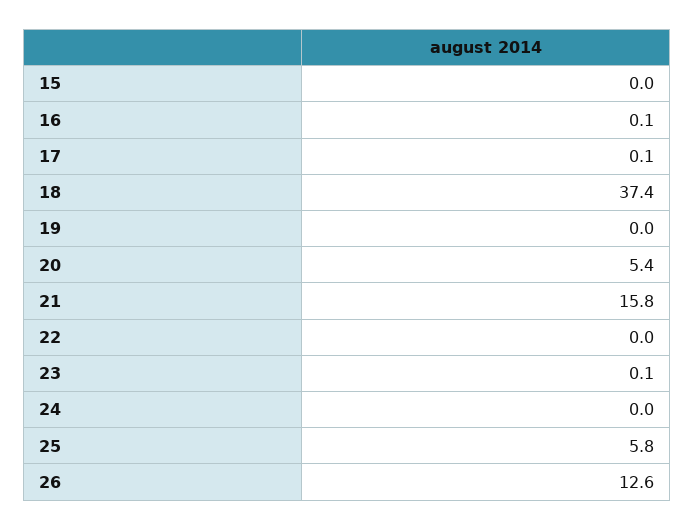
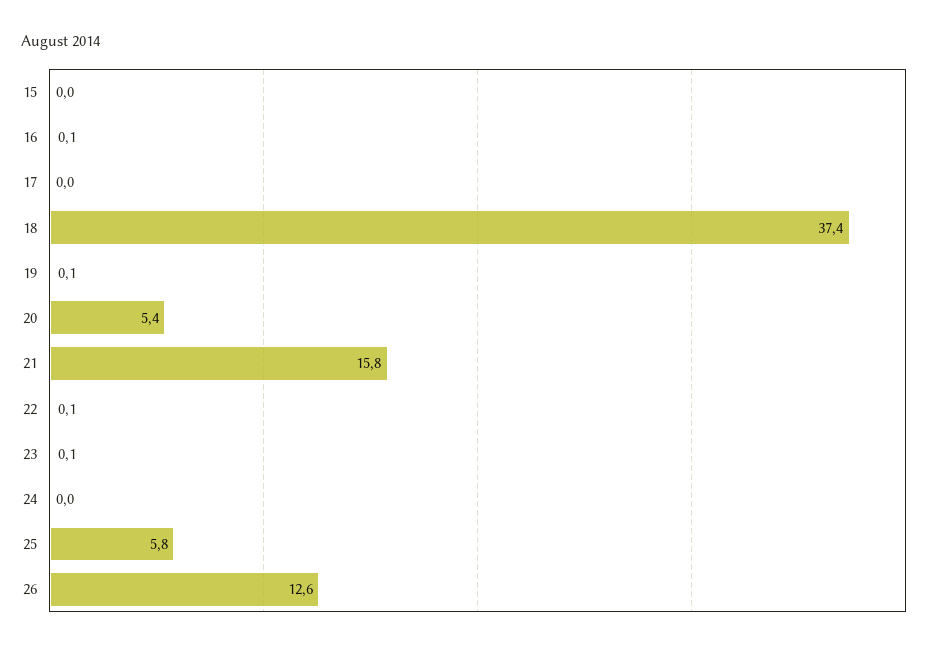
  {
    "15": 0,
    "16": 0.1,
-   "17": 0.1,
+   "17": 0,
    "18": 37.4,
-   "19": 0,
+   "19": 0.1,
    "20": 5.4,
    "21": 15.8,
-   "22": 0,
+   "22": 0.1,
    "23": 0.1,
    "24": 0,
    "25": 5.8,
    "26": 12.6
  }

